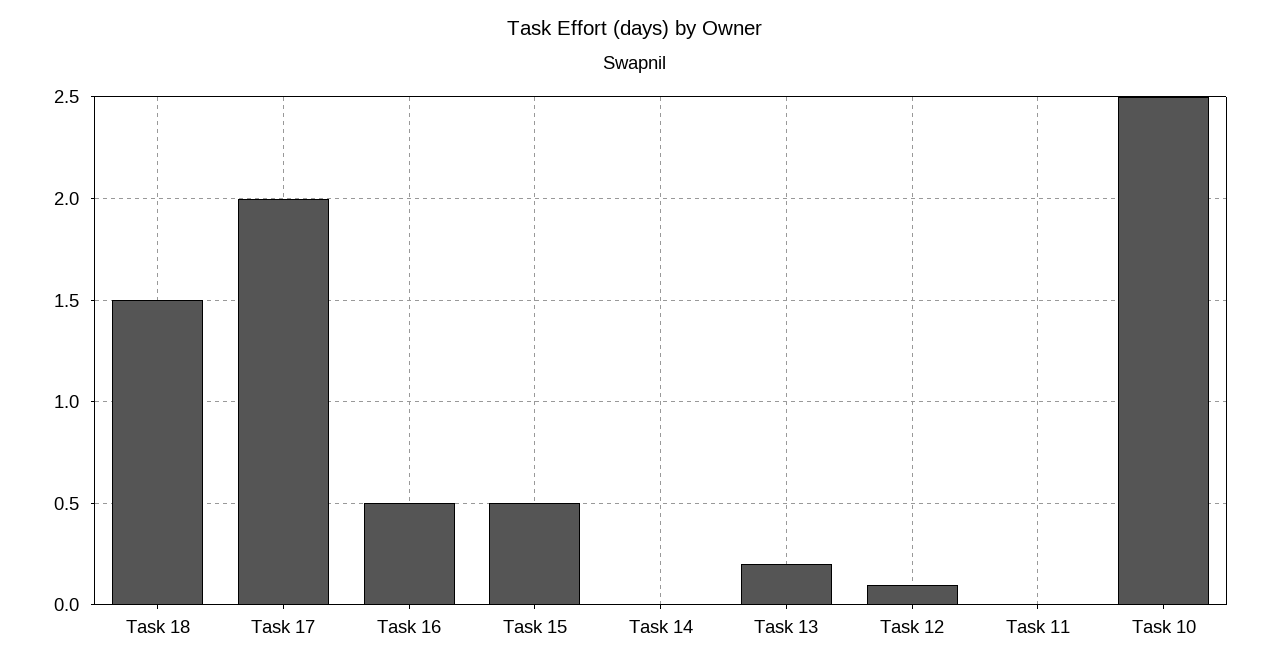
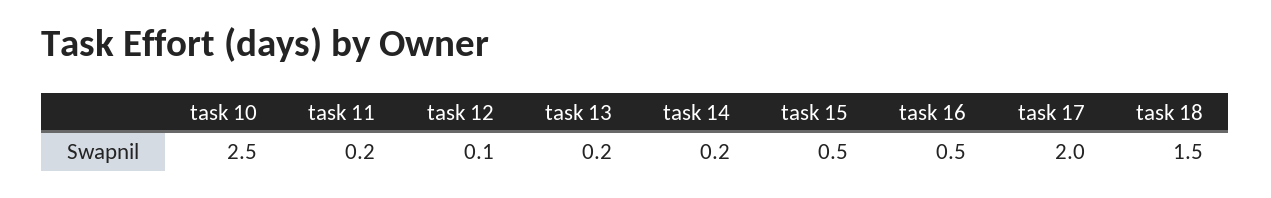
  {
    "Task 18": 1.5,
    "Task 17": 2,
    "Task 16": 0.5,
    "Task 15": 0.5,
-   "Task 14": 0,
+   "Task 14": 0.2,
    "Task 13": 0.2,
    "Task 12": 0.1,
-   "Task 11": 0,
+   "Task 11": 0.2,
    "Task 10": 2.5
  }

